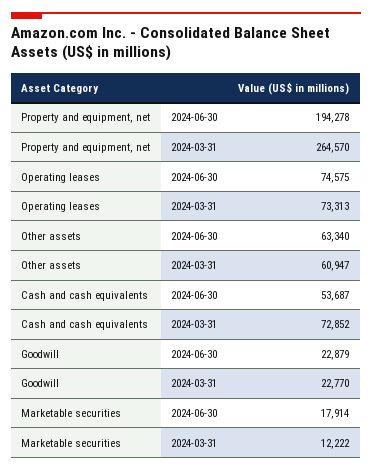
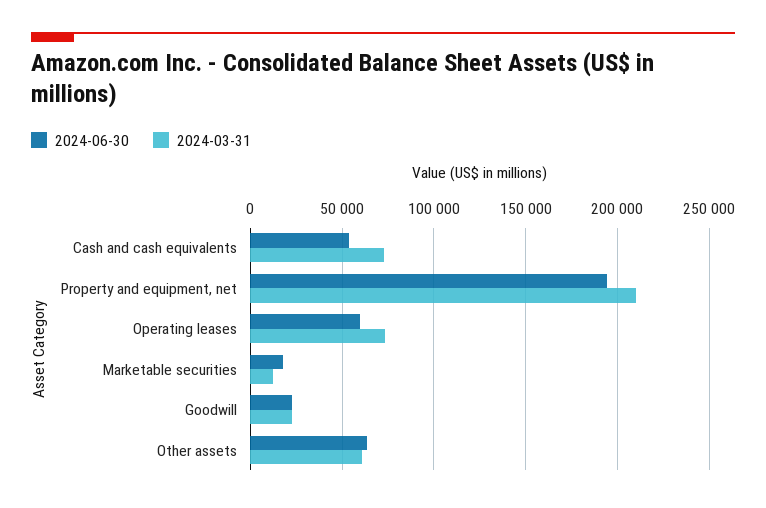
  {
    "2024-06-30": {
      "Property and equipment, net": 194278,
-     "Operating leases": 74575,
+     "Operating leases": 60000,
      "Other assets": 63340,
      "Cash and cash equivalents": 53687,
      "Goodwill": 22879,
      "Marketable securities": 17914
    },
    "2024-03-31": {
-     "Property and equipment, net": 264570,
+     "Property and equipment, net": 210000,
      "Operating leases": 73313,
      "Other assets": 60947,
      "Cash and cash equivalents": 72852,
      "Goodwill": 22770,
      "Marketable securities": 12222
    }
  }

